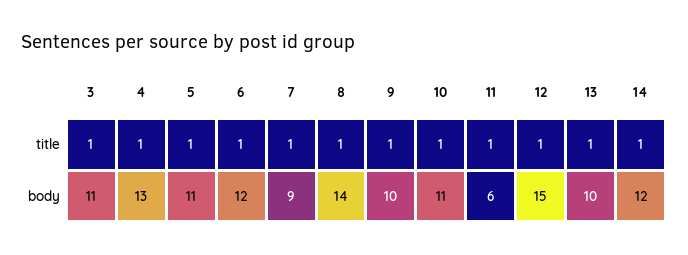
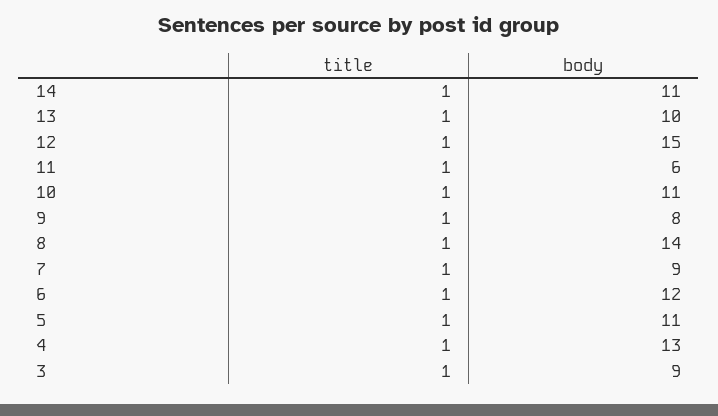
  {
    "3": {
      "title": 1,
-     "body": 11
+     "body": 9
    },
    "4": {
      "title": 1,
      "body": 13
    },
    "5": {
      "title": 1,
      "body": 11
    },
    "6": {
      "title": 1,
      "body": 12
    },
    "7": {
      "title": 1,
      "body": 9
    },
    "8": {
      "title": 1,
      "body": 14
    },
    "9": {
      "title": 1,
-     "body": 10
+     "body": 8
    },
    "10": {
      "title": 1,
      "body": 11
    },
    "11": {
      "title": 1,
      "body": 6
    },
    "12": {
      "title": 1,
      "body": 15
    },
    "13": {
      "title": 1,
      "body": 10
    },
    "14": {
      "title": 1,
-     "body": 12
+     "body": 11
    }
  }

